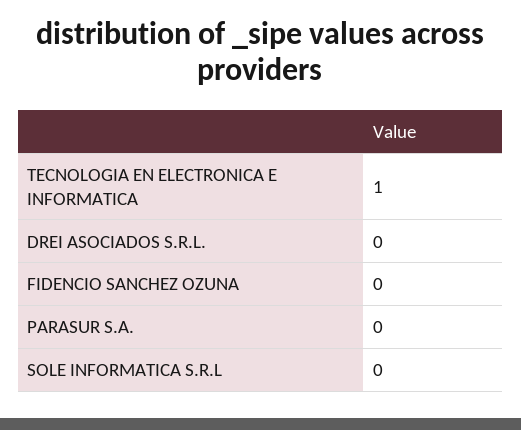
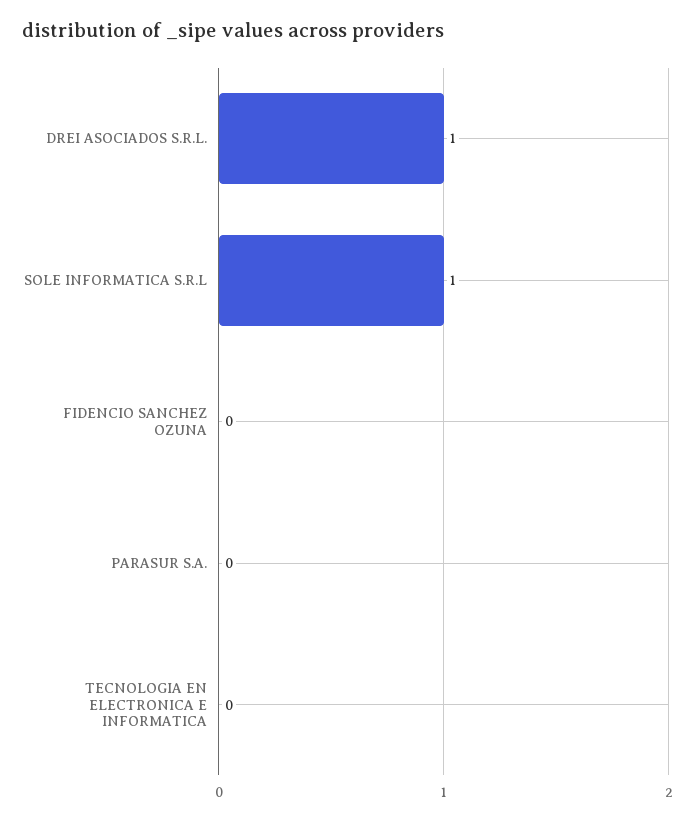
  {
-   "TECNOLOGIA EN ELECTRONICA E INFORMATICA": 1,
+   "TECNOLOGIA EN ELECTRONICA E INFORMATICA": 0,
-   "DREI ASOCIADOS S.R.L.": 0,
+   "DREI ASOCIADOS S.R.L.": 1,
    "FIDENCIO SANCHEZ OZUNA": 0,
    "PARASUR S.A.": 0,
-   "SOLE INFORMATICA S.R.L": 0
+   "SOLE INFORMATICA S.R.L": 1
  }

